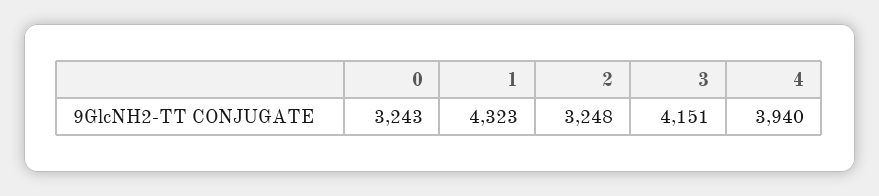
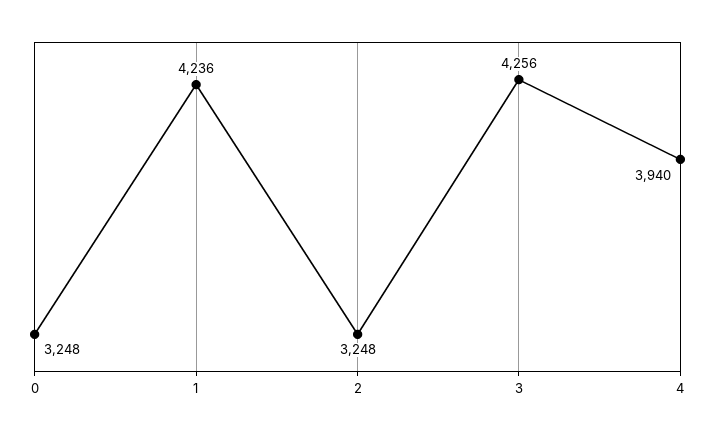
  {
-   "0": 3243,
+   "0": 3248,
-   "1": 4323,
+   "1": 4236,
    "2": 3248,
-   "3": 4151,
+   "3": 4256,
    "4": 3940
  }

